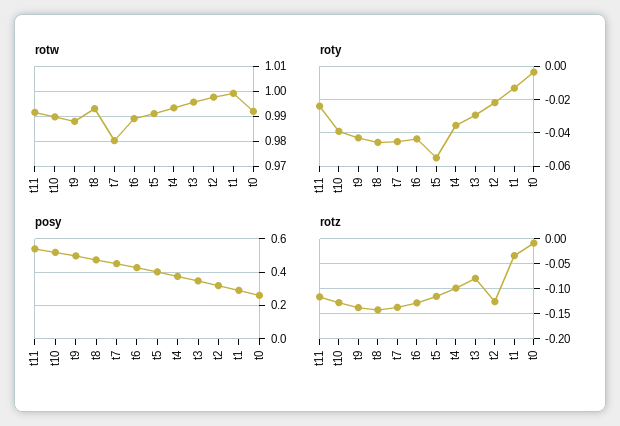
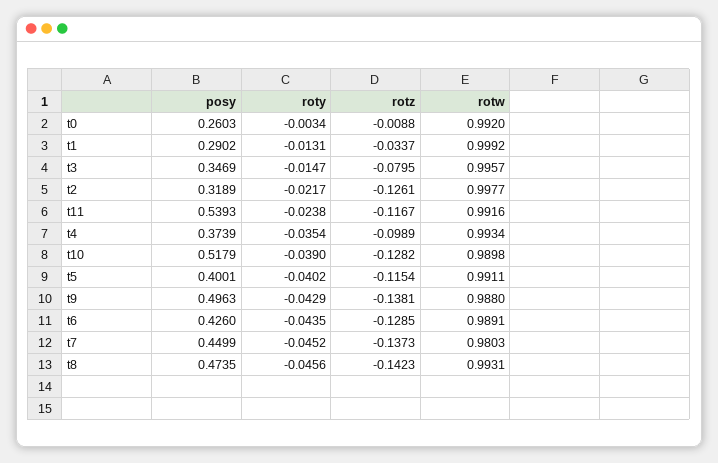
  {
    "rotw": {
      "t11": 0.9916,
      "t10": 0.9898,
      "t9": 0.988,
      "t8": 0.9931,
      "t7": 0.9803,
      "t6": 0.9891,
      "t5": 0.9911,
      "t4": 0.9934,
      "t3": 0.9957,
      "t2": 0.9977,
      "t1": 0.9992,
      "t0": 0.992
    },
    "roty": {
      "t11": -0.0238,
      "t10": -0.039,
      "t9": -0.0429,
      "t8": -0.0456,
      "t7": -0.0452,
      "t6": -0.0435,
-     "t5": -0.055,
+     "t5": -0.0402,
      "t4": -0.0354,
-     "t3": -0.03,
+     "t3": -0.0147,
      "t2": -0.0217,
      "t1": -0.0131,
      "t0": -0.0034
    },
    "posy": {
      "t11": 0.5393,
      "t10": 0.5179,
      "t9": 0.4963,
      "t8": 0.4735,
      "t7": 0.4499,
      "t6": 0.426,
      "t5": 0.4001,
      "t4": 0.3739,
      "t3": 0.3469,
      "t2": 0.3189,
      "t1": 0.2902,
      "t0": 0.2603
    },
    "rotz": {
      "t11": -0.1167,
      "t10": -0.1282,
      "t9": -0.1381,
      "t8": -0.1423,
      "t7": -0.1373,
      "t6": -0.1285,
      "t5": -0.1154,
      "t4": -0.0989,
      "t3": -0.0795,
      "t2": -0.1261,
      "t1": -0.0337,
      "t0": -0.0088
    }
  }

